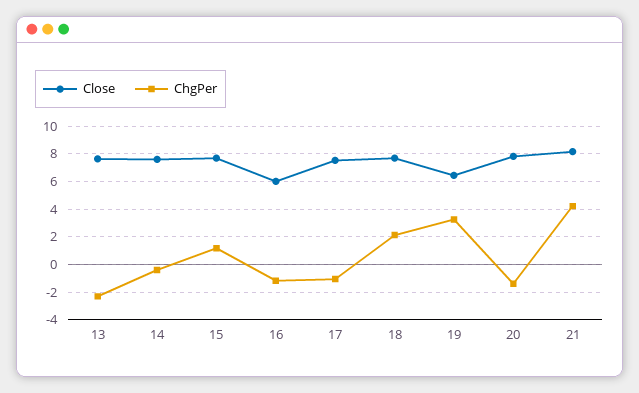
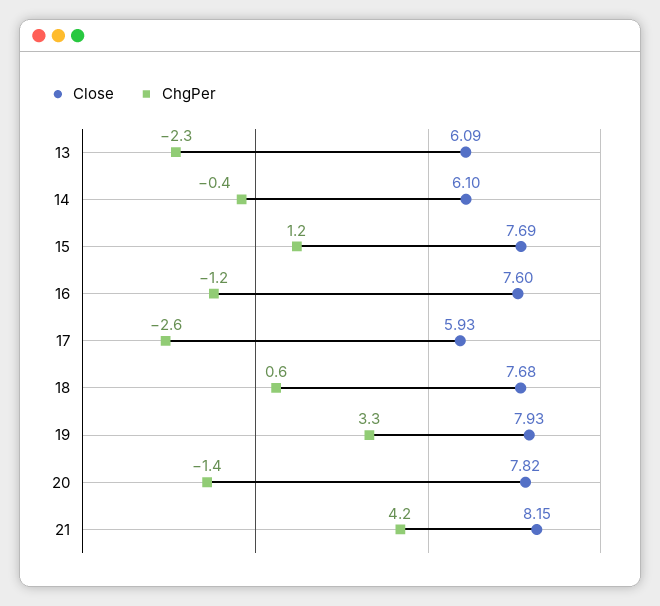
  {
    "Close": {
-     "13": 7.5,
+     "13": 6.09,
-     "14": 7.5,
+     "14": 6.1,
      "15": 7.69,
-     "16": 6,
+     "16": 7.6,
-     "17": 7.5,
+     "17": 5.93,
      "18": 7.68,
-     "19": 6.5,
+     "19": 7.93,
      "20": 7.82,
      "21": 8.15
    },
    "ChgPer": {
      "13": -2.3,
      "14": -0.4,
      "15": 1.2,
      "16": -1.2,
-     "17": -1,
+     "17": -2.6,
-     "18": 2,
+     "18": 0.6,
      "19": 3.3,
      "20": -1.4,
      "21": 4.2
    }
  }

